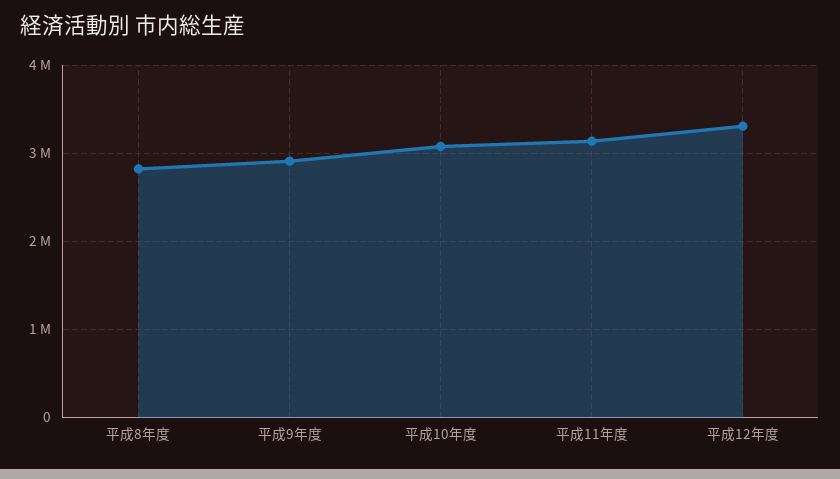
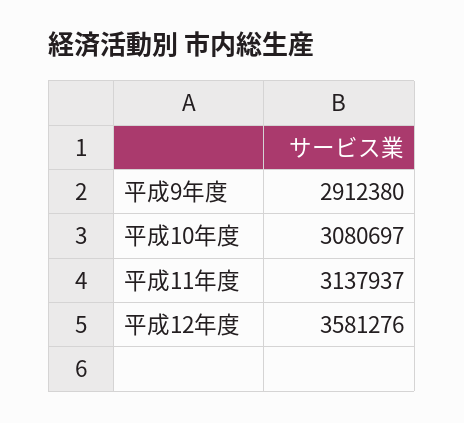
  {
-   "平成8年度": 2800000,
    "平成9年度": 2912380,
    "平成10年度": 3080697,
    "平成11年度": 3137937,
-   "平成12年度": 3300000
+   "平成12年度": 3581276
  }

